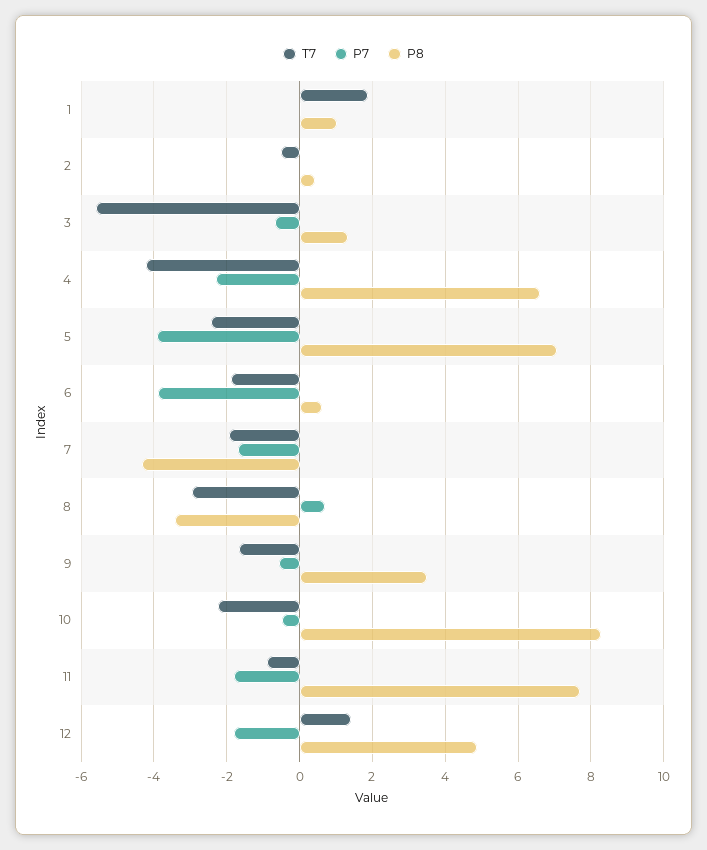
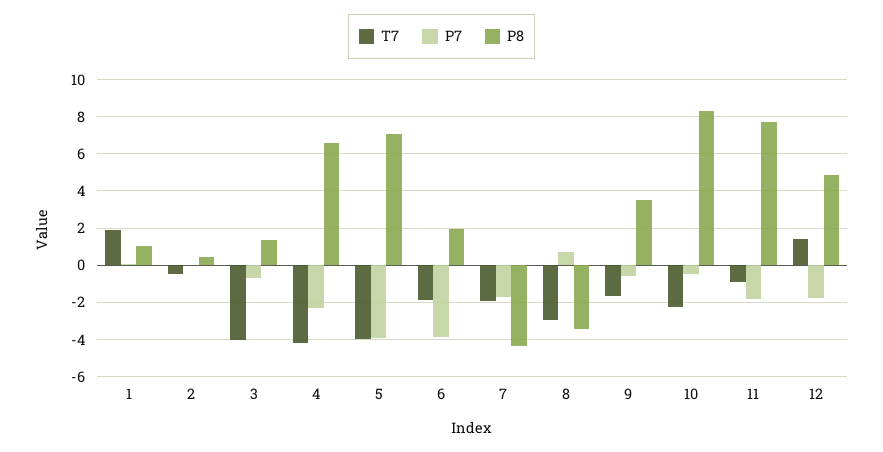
  {
    "T7": {
      "1": 1.8,
      "2": -0.6,
-     "3": -5.6,
+     "3": -4,
      "4": -4.2,
-     "5": -2.4,
+     "5": -4,
      "6": -1.8,
      "7": -2,
      "8": -3,
      "9": -1.6,
      "10": -2.2,
      "11": -0.8,
      "12": 1.4
    },
    "P7": {
      "1": 0,
      "2": 0,
      "3": -0.6,
      "4": -2.2,
      "5": -4,
      "6": -3.8,
      "7": -1.6,
      "8": 0.8,
      "9": -0.6,
      "10": -0.4,
      "11": -1.8,
      "12": -1.8
    },
    "P8": {
      "1": 1,
      "2": 0.4,
      "3": 1.4,
      "4": 6.6,
      "5": 7,
-     "6": 0.6,
+     "6": 2,
      "7": -4.4,
      "8": -3.4,
      "9": 3.6,
      "10": 8.2,
      "11": 7.6,
      "12": 4.8
    }
  }

